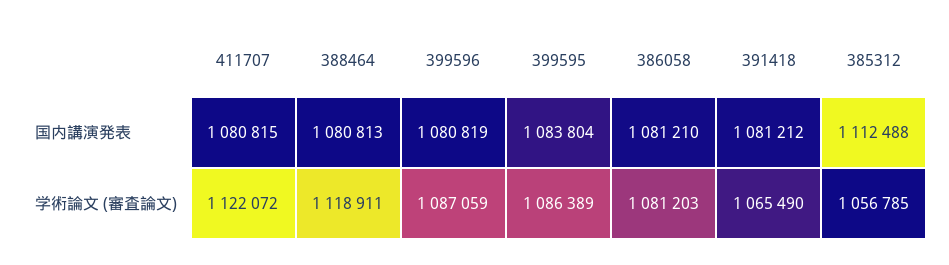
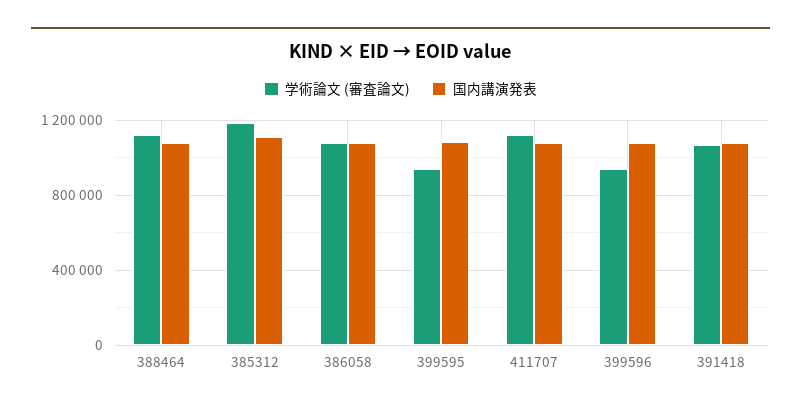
  {
    "国内講演発表": {
      "411707": 1080815,
      "388464": 1080813,
      "399596": 1080819,
      "399595": 1083804,
      "386058": 1081210,
      "391418": 1081212,
      "385312": 1112488
    },
    "学術論文 (審査論文)": {
      "411707": 1122072,
      "388464": 1118911,
-     "399596": 1087059,
+     "399596": 950000,
-     "399595": 1086389,
+     "399595": 950000,
      "386058": 1081203,
      "391418": 1065490,
-     "385312": 1056785
+     "385312": 1200000
    }
  }

